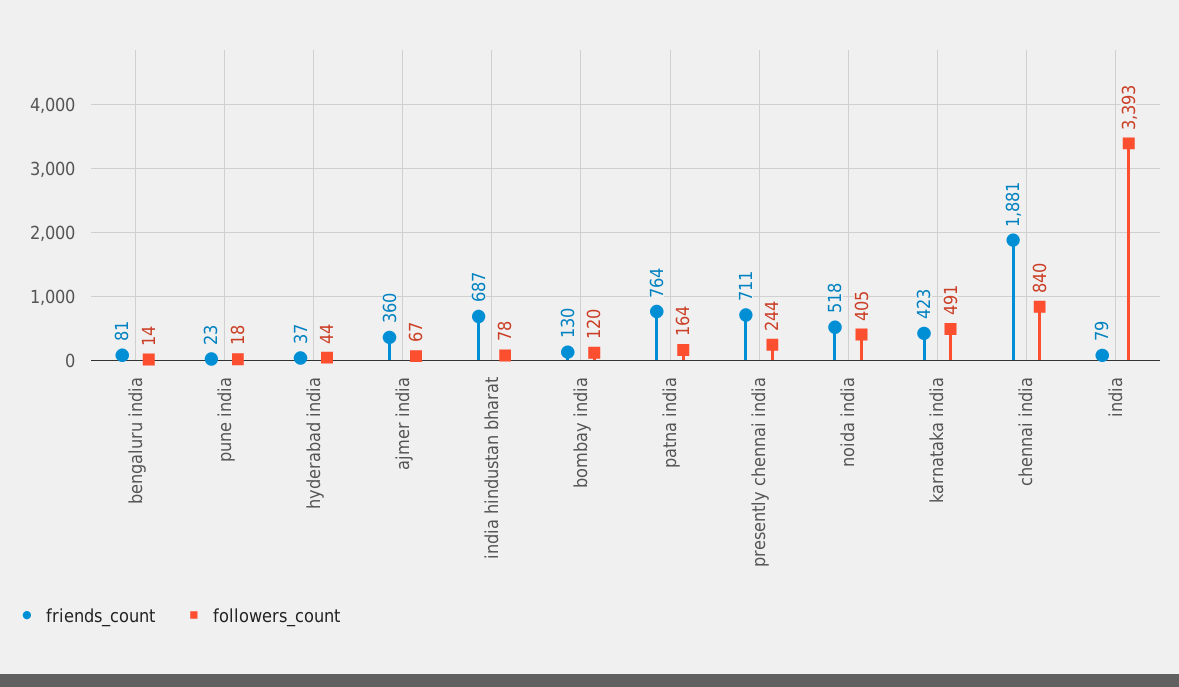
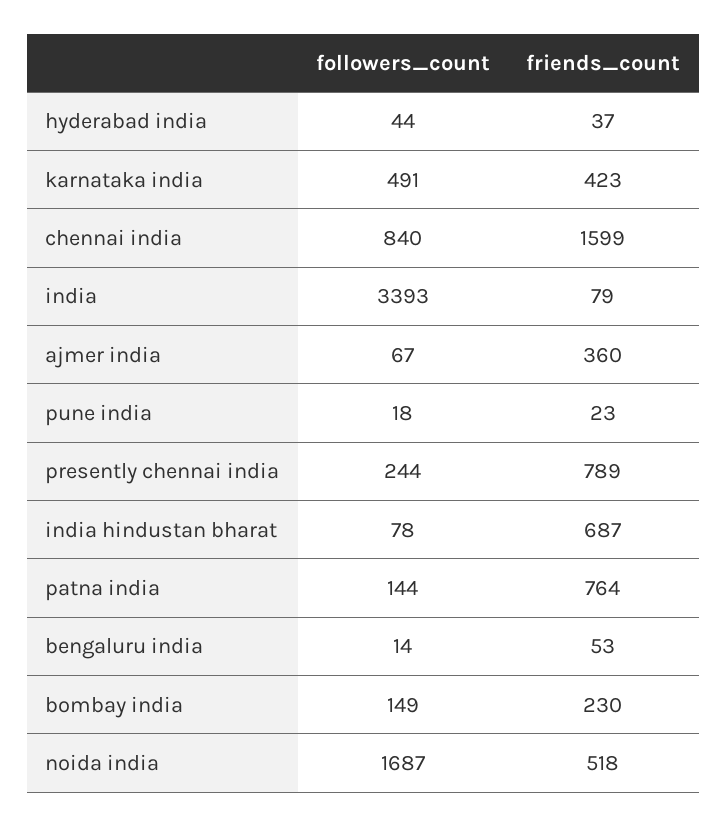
  {
    "friends_count": {
-     "bengaluru india": 81,
+     "bengaluru india": 53,
      "pune india": 23,
      "hyderabad india": 37,
      "ajmer india": 360,
      "india hindustan bharat": 687,
-     "bombay india": 130,
+     "bombay india": 230,
      "patna india": 764,
-     "presently chennai india": 711,
+     "presently chennai india": 789,
      "noida india": 518,
      "karnataka india": 423,
-     "chennai india": 1881,
+     "chennai india": 1599,
      "india": 79
    },
    "followers_count": {
      "bengaluru india": 14,
      "pune india": 18,
      "hyderabad india": 44,
      "ajmer india": 67,
      "india hindustan bharat": 78,
-     "bombay india": 120,
+     "bombay india": 149,
-     "patna india": 164,
+     "patna india": 144,
      "presently chennai india": 244,
-     "noida india": 405,
+     "noida india": 1687,
      "karnataka india": 491,
      "chennai india": 840,
      "india": 3393
    }
  }

